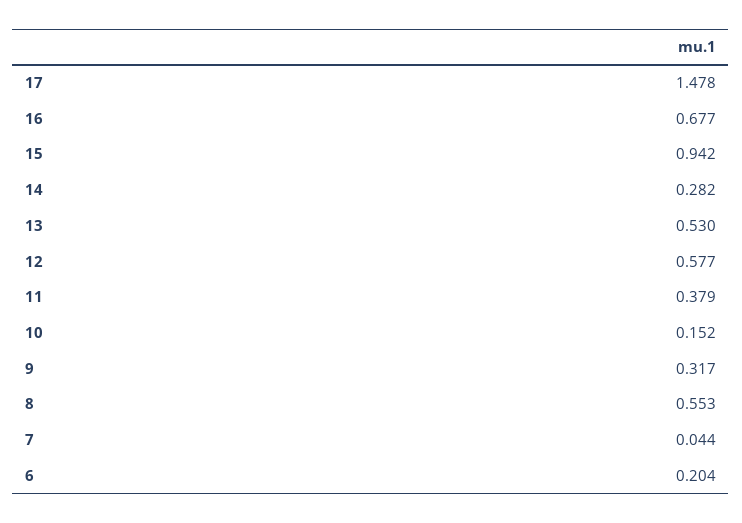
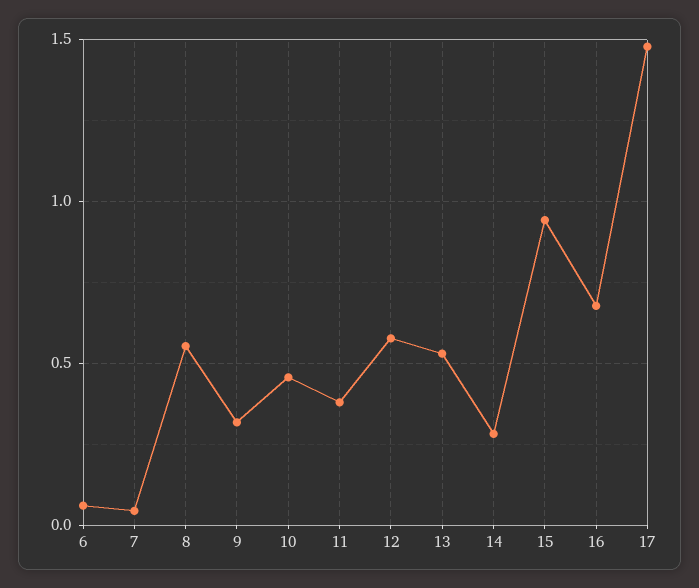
  {
    "17": 1.478,
    "16": 0.677,
    "15": 0.942,
    "14": 0.282,
    "13": 0.53,
    "12": 0.577,
    "11": 0.379,
-   "10": 0.152,
+   "10": 0.45,
    "9": 0.317,
    "8": 0.553,
    "7": 0.044,
-   "6": 0.204
+   "6": 0.05
  }

